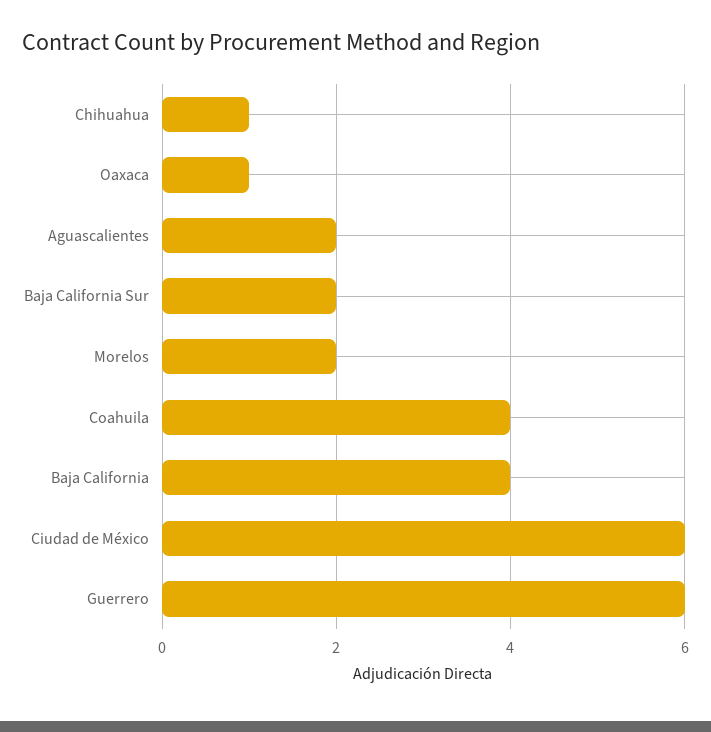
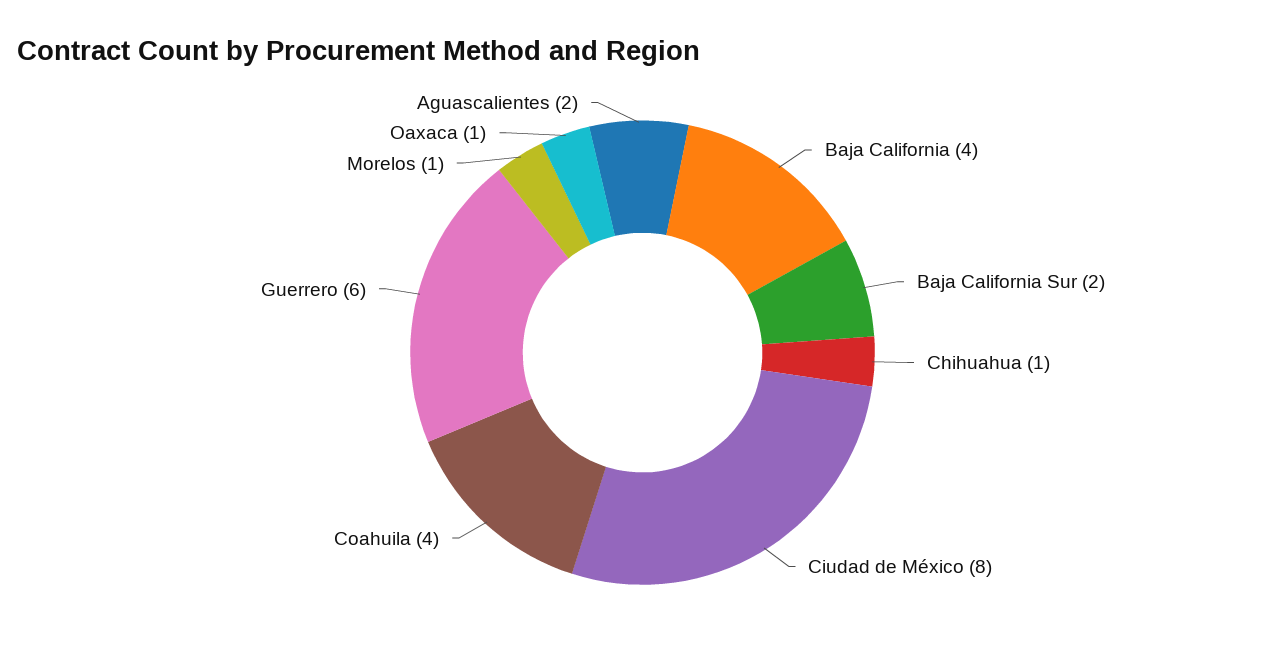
  {
    "Chihuahua": 1,
    "Oaxaca": 1,
    "Aguascalientes": 2,
    "Baja California Sur": 2,
-   "Morelos": 2,
+   "Morelos": 1,
    "Coahuila": 4,
    "Baja California": 4,
-   "Ciudad de México": 6,
+   "Ciudad de México": 8,
    "Guerrero": 6
  }

